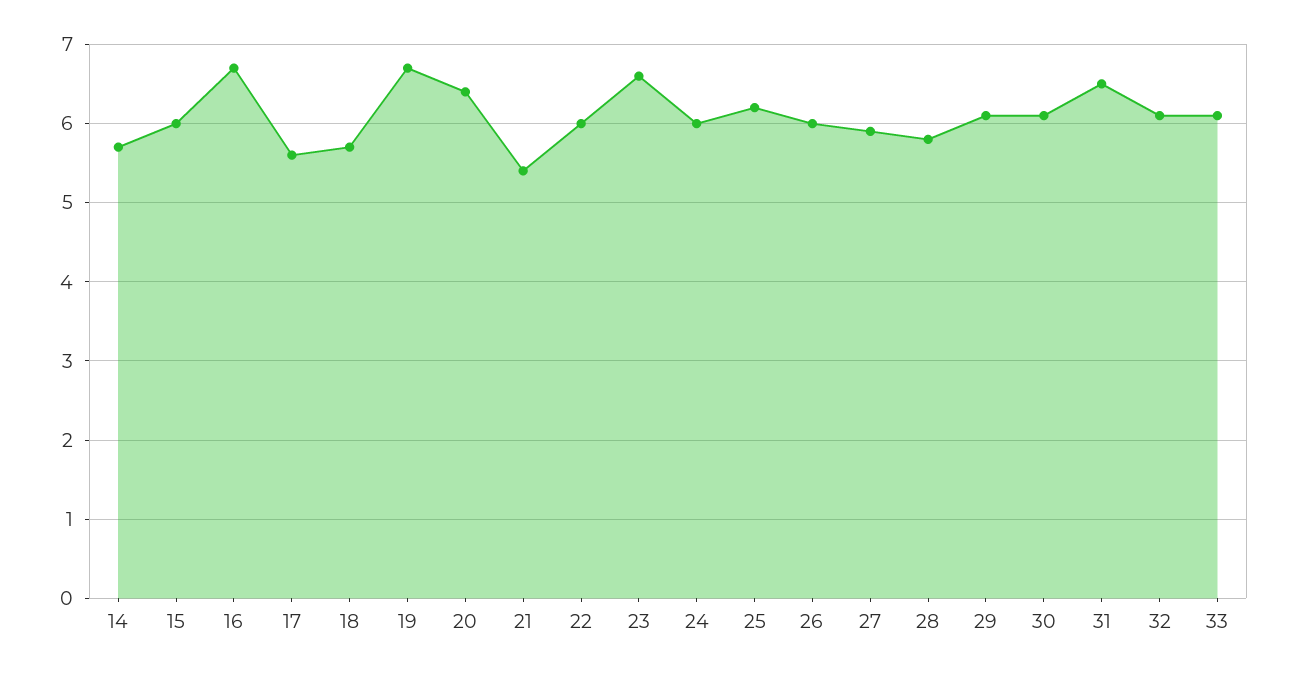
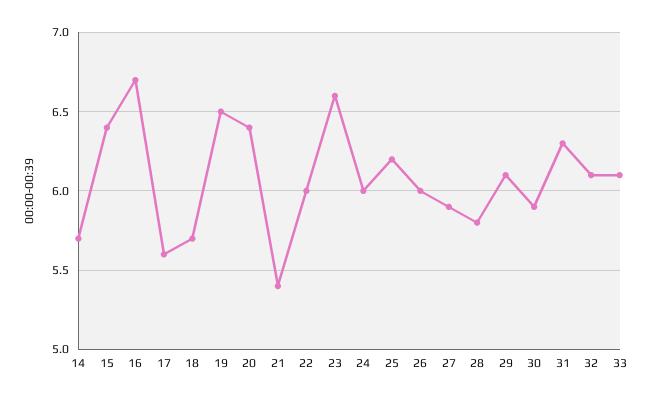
  {
    "14": 5.7,
-   "15": 6,
+   "15": 6.4,
    "16": 6.7,
    "17": 5.6,
    "18": 5.7,
-   "19": 6.7,
+   "19": 6.5,
    "20": 6.4,
    "21": 5.4,
    "22": 6,
    "23": 6.6,
    "24": 6,
    "25": 6.2,
    "26": 6,
    "27": 5.9,
    "28": 5.8,
    "29": 6.1,
-   "30": 6.1,
+   "30": 5.9,
-   "31": 6.5,
+   "31": 6.3,
    "32": 6.1,
    "33": 6.1
  }

